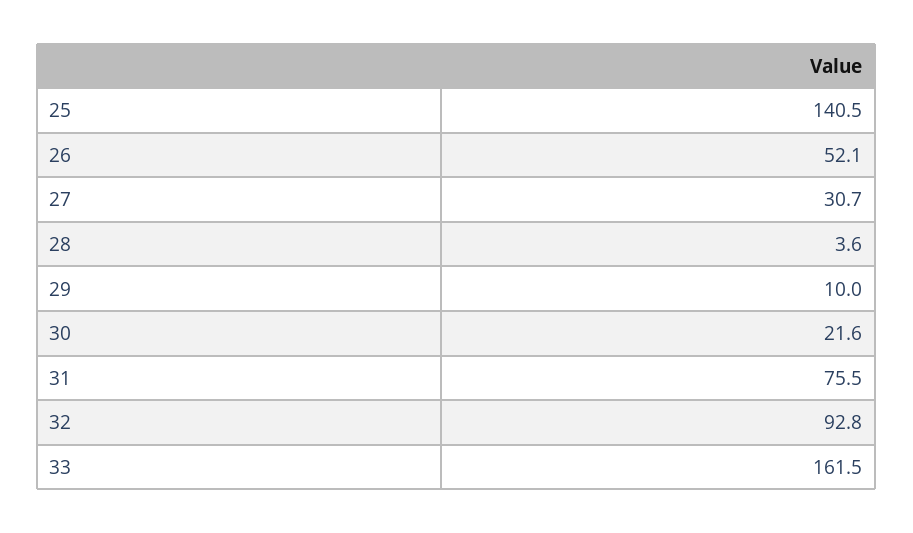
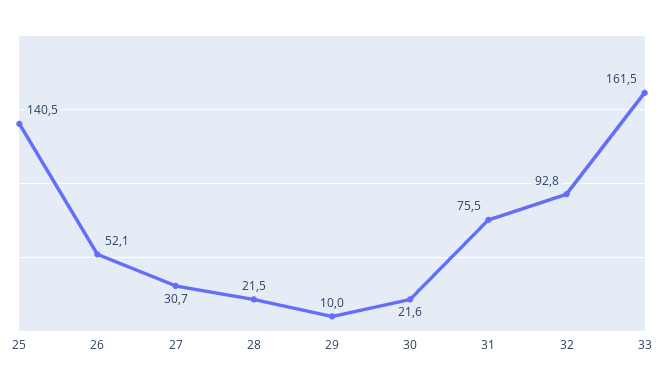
  {
    "25": 140.5,
    "26": 52.1,
    "27": 30.7,
-   "28": 3.6,
+   "28": 21.5,
    "29": 10,
    "30": 21.6,
    "31": 75.5,
    "32": 92.8,
    "33": 161.5
  }

